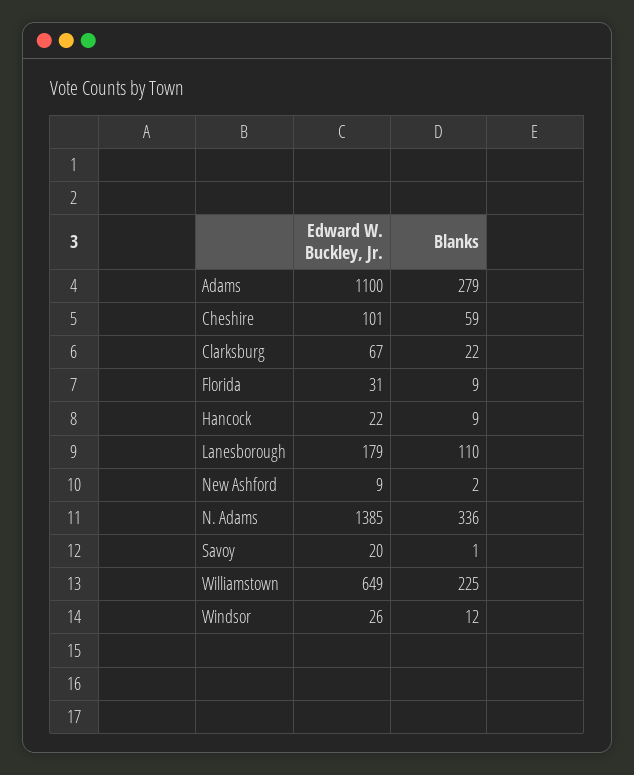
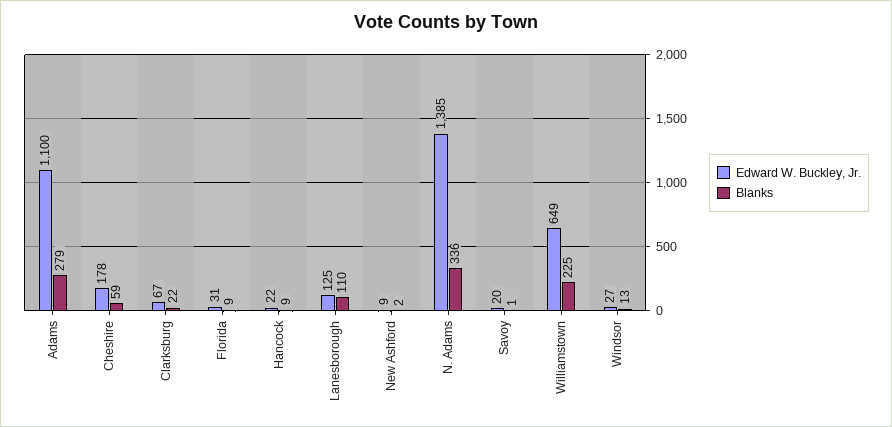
  {
    "Edward W. Buckley, Jr.": {
      "Adams": 1100,
-     "Cheshire": 101,
+     "Cheshire": 178,
      "Clarksburg": 67,
      "Florida": 31,
      "Hancock": 22,
-     "Lanesborough": 179,
+     "Lanesborough": 125,
      "New Ashford": 9,
      "N. Adams": 1385,
      "Savoy": 20,
      "Williamstown": 649,
-     "Windsor": 26
+     "Windsor": 27
    },
    "Blanks": {
      "Adams": 279,
      "Cheshire": 59,
      "Clarksburg": 22,
      "Florida": 9,
      "Hancock": 9,
      "Lanesborough": 110,
      "New Ashford": 2,
      "N. Adams": 336,
      "Savoy": 1,
      "Williamstown": 225,
-     "Windsor": 12
+     "Windsor": 13
    }
  }

